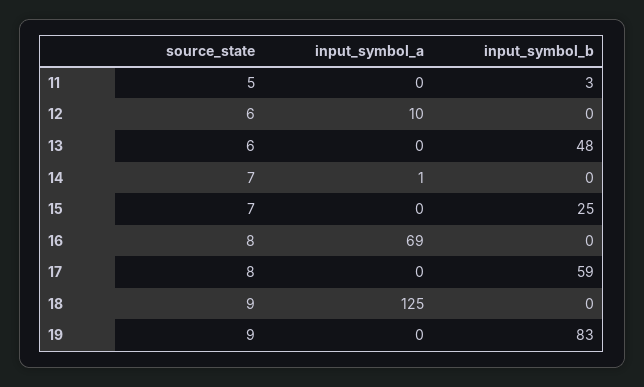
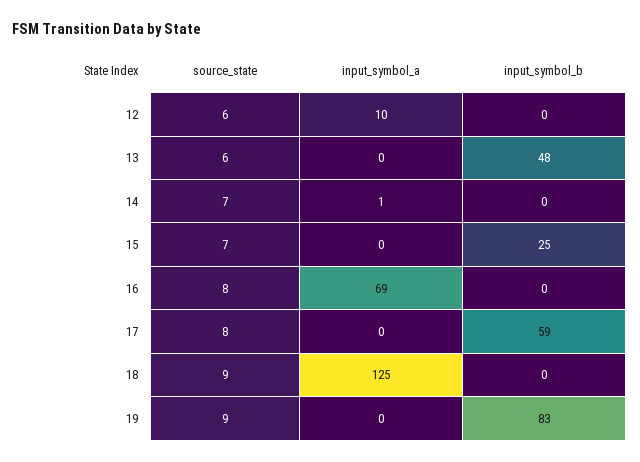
  {
    "source_state": {
-     "11": 5,
      "12": 6,
      "13": 6,
      "14": 7,
      "15": 7,
      "16": 8,
      "17": 8,
      "18": 9,
      "19": 9
    },
    "input_symbol_a": {
-     "11": 0,
      "12": 10,
      "13": 0,
      "14": 1,
      "15": 0,
      "16": 69,
      "17": 0,
      "18": 125,
      "19": 0
    },
    "input_symbol_b": {
-     "11": 3,
      "12": 0,
      "13": 48,
      "14": 0,
      "15": 25,
      "16": 0,
      "17": 59,
      "18": 0,
      "19": 83
    }
  }

